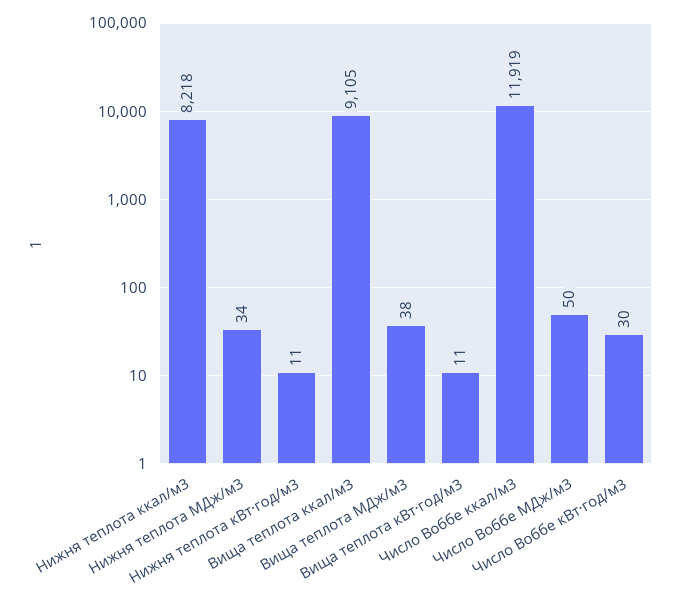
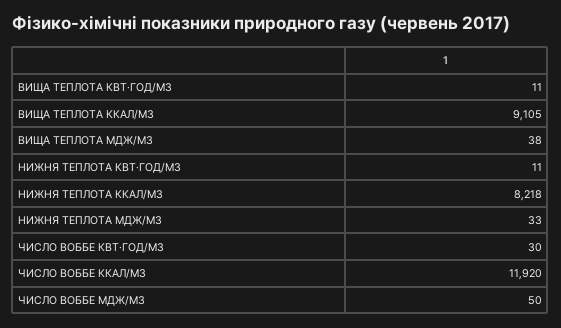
  {
    "Нижня теплота ккал/м3": 8218,
-   "Нижня теплота МДж/м3": 34,
+   "Нижня теплота МДж/м3": 33,
    "Нижня теплота кВт·год/м3": 11,
    "Вища теплота ккал/м3": 9105,
    "Вища теплота МДж/м3": 38,
    "Вища теплота кВт·год/м3": 11,
-   "Число Воббе ккал/м3": 11919,
+   "Число Воббе ккал/м3": 11920,
    "Число Воббе МДж/м3": 50,
    "Число Воббе кВт·год/м3": 30
  }

